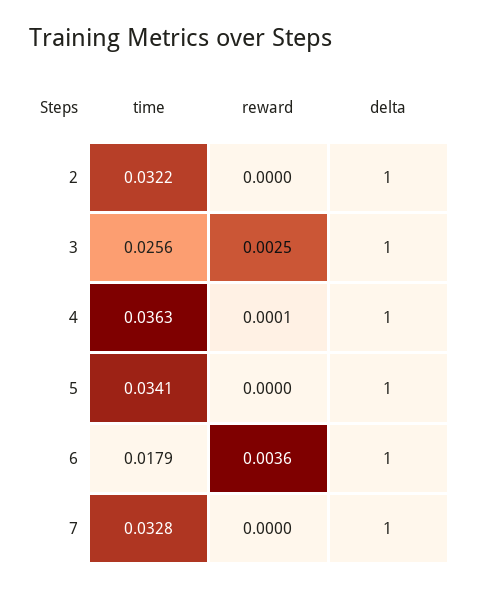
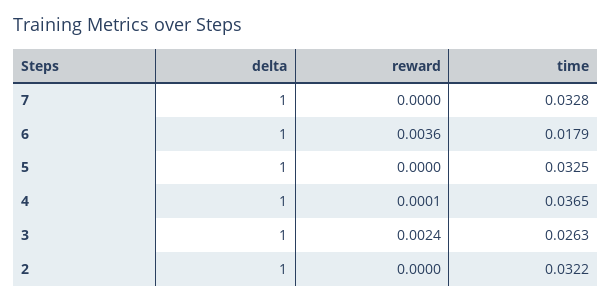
  {
    "time": {
      "2": 0.0322,
-     "3": 0.0256,
+     "3": 0.0263,
-     "4": 0.0363,
+     "4": 0.0365,
-     "5": 0.0341,
+     "5": 0.0325,
      "6": 0.0179,
      "7": 0.0328
    },
    "reward": {
      "2": 0,
-     "3": 0.0025,
+     "3": 0.0024,
      "4": 0.0001,
      "5": 0,
      "6": 0.0036,
      "7": 0
    },
    "delta": {
      "2": 1,
      "3": 1,
      "4": 1,
      "5": 1,
      "6": 1,
      "7": 1
    }
  }

